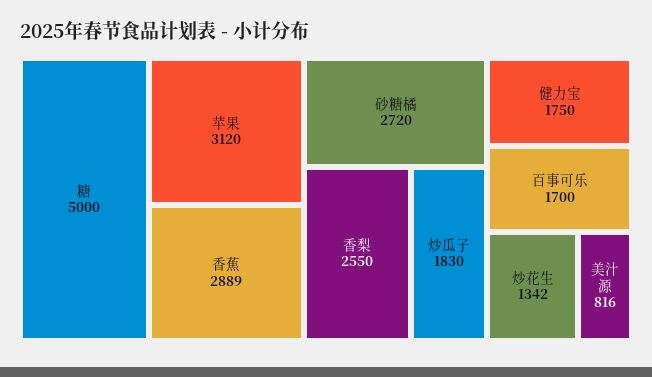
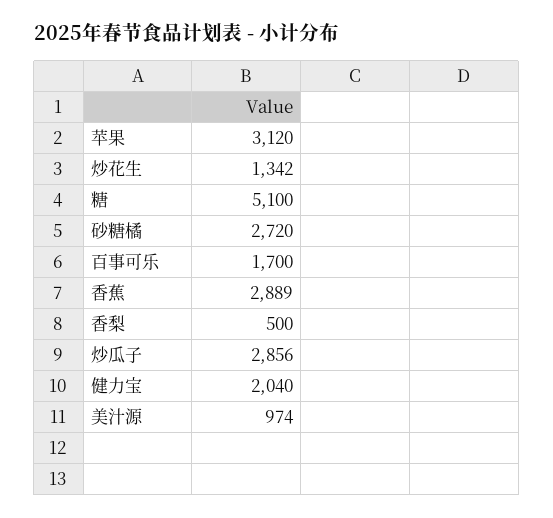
  {
-   "糖": 5000,
+   "糖": 5100,
    "苹果": 3120,
    "香蕉": 2889,
    "砂糖橘": 2720,
-   "香梨": 2550,
+   "香梨": 500,
-   "炒瓜子": 1830,
+   "炒瓜子": 2856,
-   "健力宝": 1750,
+   "健力宝": 2040,
    "百事可乐": 1700,
    "炒花生": 1342,
-   "美汁源": 816
+   "美汁源": 974
  }

